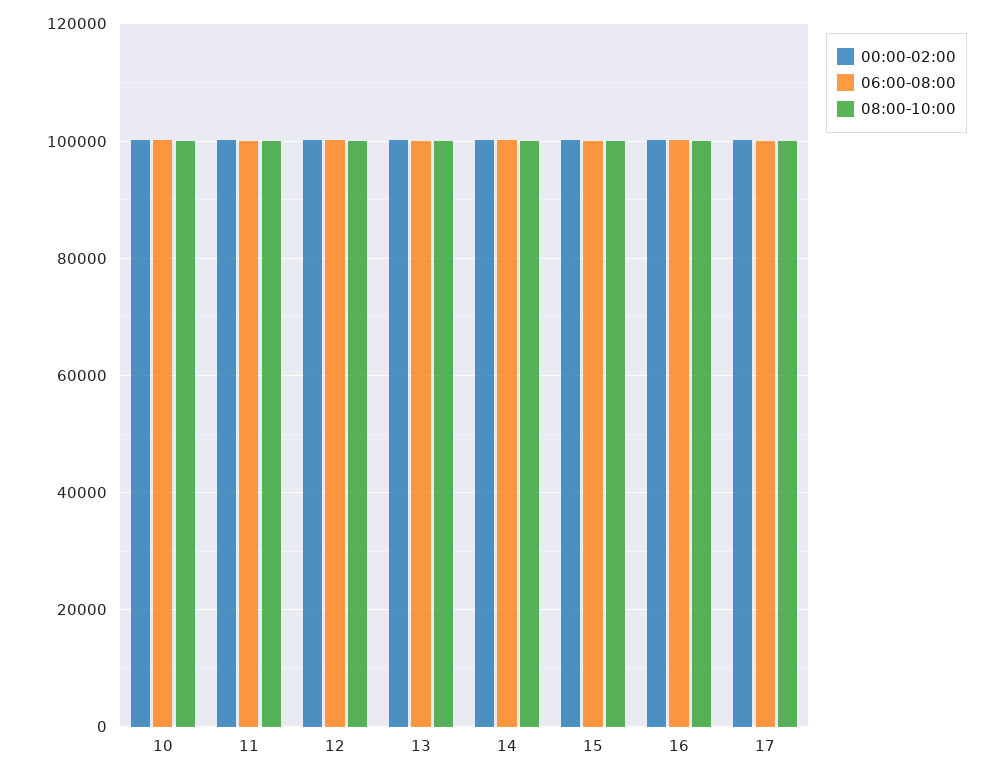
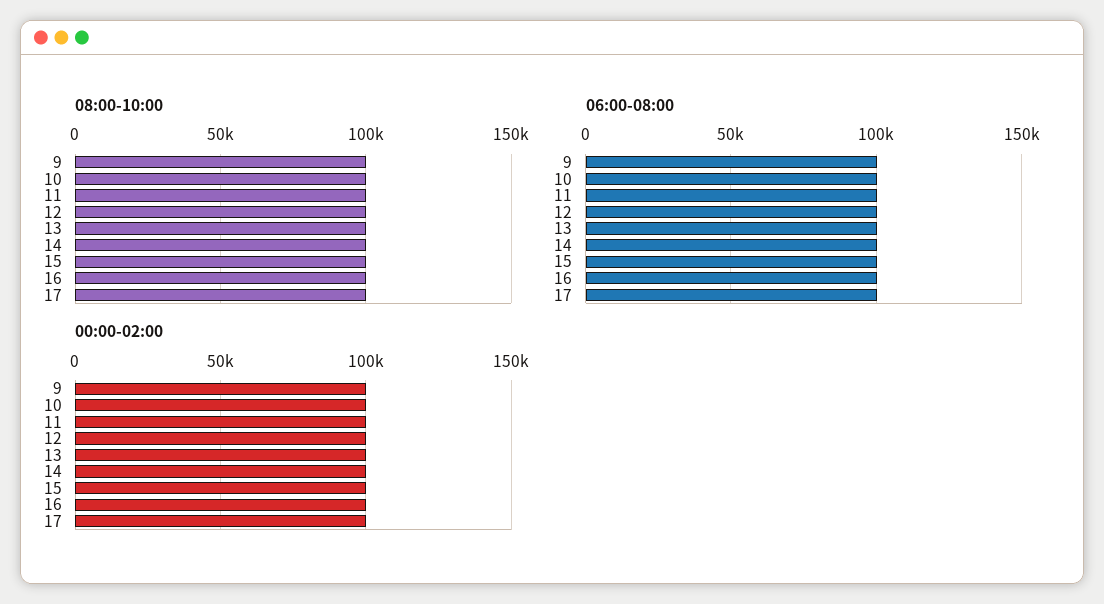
  {
    "00:00-02:00": {
      "10": 100000,
      "11": 100000,
      "12": 100000,
      "13": 100000,
      "14": 100000,
      "15": 100000,
      "16": 100000,
-     "17": 100000
+     "17": 100000,
+     "9": 100000
    },
    "06:00-08:00": {
      "10": 100000,
      "11": 100000,
      "12": 100000,
      "13": 100000,
      "14": 100000,
      "15": 100000,
      "16": 100000,
-     "17": 100000
+     "17": 100000,
+     "9": 100000
    },
    "08:00-10:00": {
      "10": 100000,
      "11": 100000,
      "12": 100000,
      "13": 100000,
      "14": 100000,
      "15": 100000,
      "16": 100000,
-     "17": 100000
+     "17": 100000,
+     "9": 100000
    }
  }

